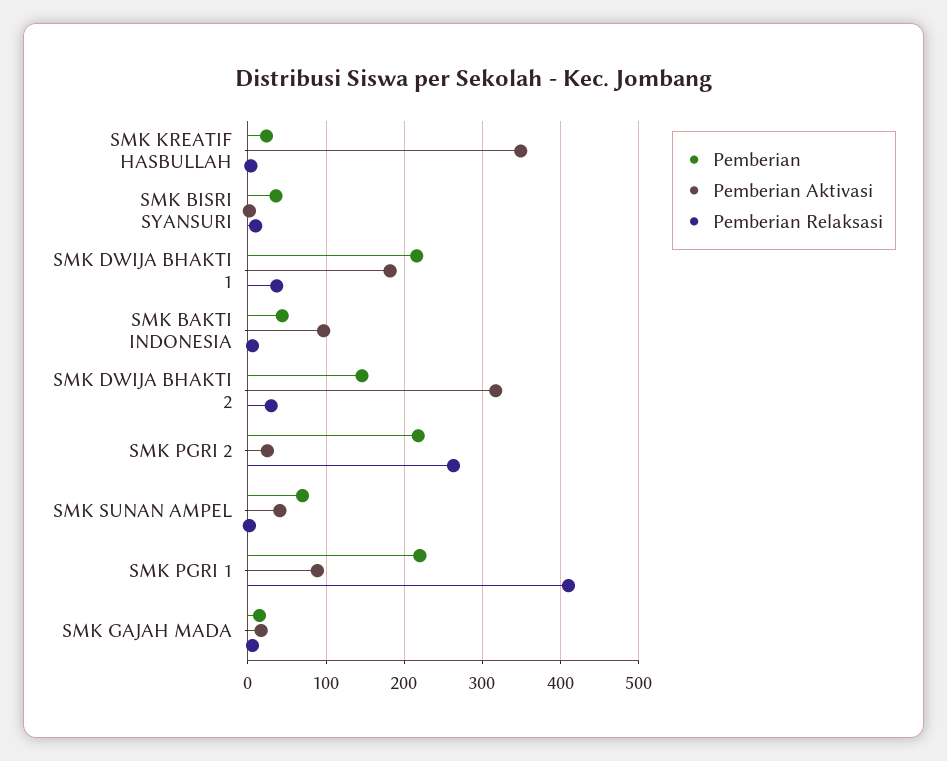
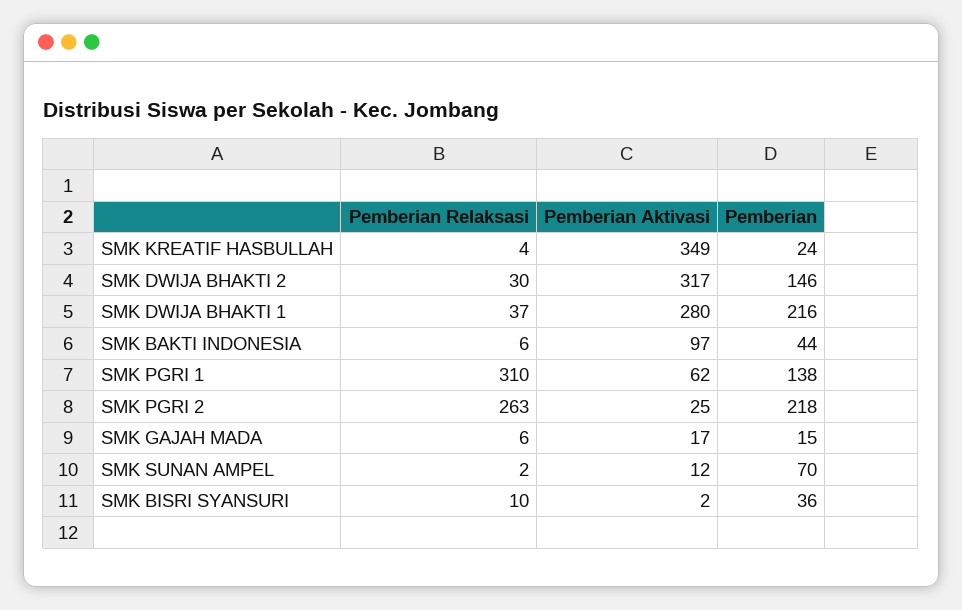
  {
    "Pemberian": {
      "SMK KREATIF HASBULLAH": 24,
      "SMK BISRI SYANSURI": 36,
      "SMK DWIJA BHAKTI 1": 216,
      "SMK BAKTI INDONESIA": 44,
      "SMK DWIJA BHAKTI 2": 146,
      "SMK PGRI 2": 218,
      "SMK SUNAN AMPEL": 70,
-     "SMK PGRI 1": 220,
+     "SMK PGRI 1": 138,
      "SMK GAJAH MADA": 15
    },
    "Pemberian Aktivasi": {
      "SMK KREATIF HASBULLAH": 349,
      "SMK BISRI SYANSURI": 2,
-     "SMK DWIJA BHAKTI 1": 180,
+     "SMK DWIJA BHAKTI 1": 280,
      "SMK BAKTI INDONESIA": 97,
      "SMK DWIJA BHAKTI 2": 317,
      "SMK PGRI 2": 25,
-     "SMK SUNAN AMPEL": 40,
+     "SMK SUNAN AMPEL": 12,
-     "SMK PGRI 1": 90,
+     "SMK PGRI 1": 62,
      "SMK GAJAH MADA": 17
    },
    "Pemberian Relaksasi": {
      "SMK KREATIF HASBULLAH": 4,
      "SMK BISRI SYANSURI": 10,
      "SMK DWIJA BHAKTI 1": 37,
      "SMK BAKTI INDONESIA": 6,
      "SMK DWIJA BHAKTI 2": 30,
      "SMK PGRI 2": 263,
      "SMK SUNAN AMPEL": 2,
-     "SMK PGRI 1": 410,
+     "SMK PGRI 1": 310,
      "SMK GAJAH MADA": 6
    }
  }

